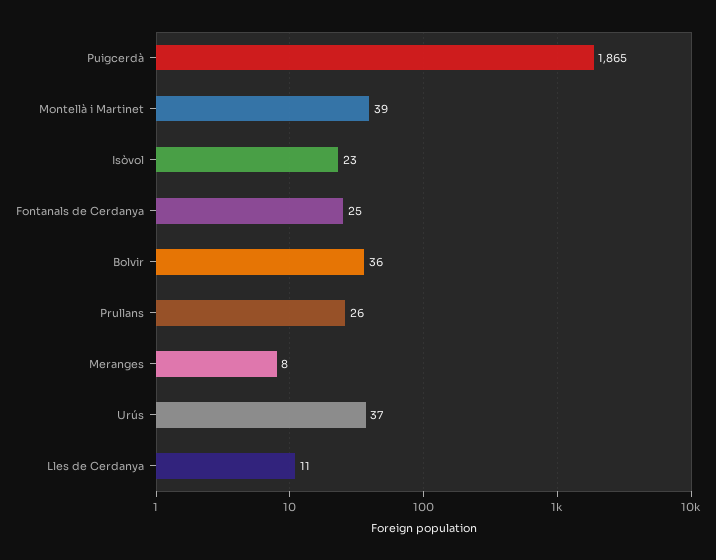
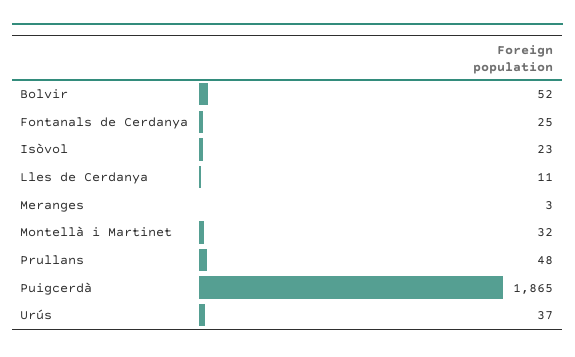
  {
    "Puigcerdà": 1865,
-   "Montellà i Martinet": 39,
+   "Montellà i Martinet": 32,
    "Isòvol": 23,
    "Fontanals de Cerdanya": 25,
-   "Bolvir": 36,
+   "Bolvir": 52,
-   "Prullans": 26,
+   "Prullans": 48,
-   "Meranges": 8,
+   "Meranges": 3,
    "Urús": 37,
    "Lles de Cerdanya": 11
  }

